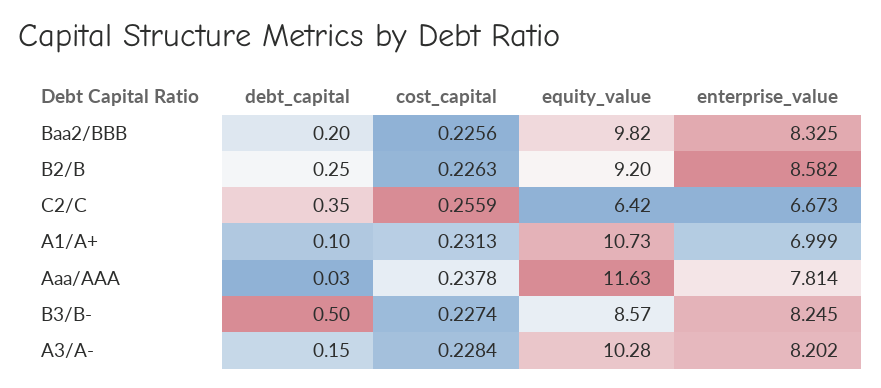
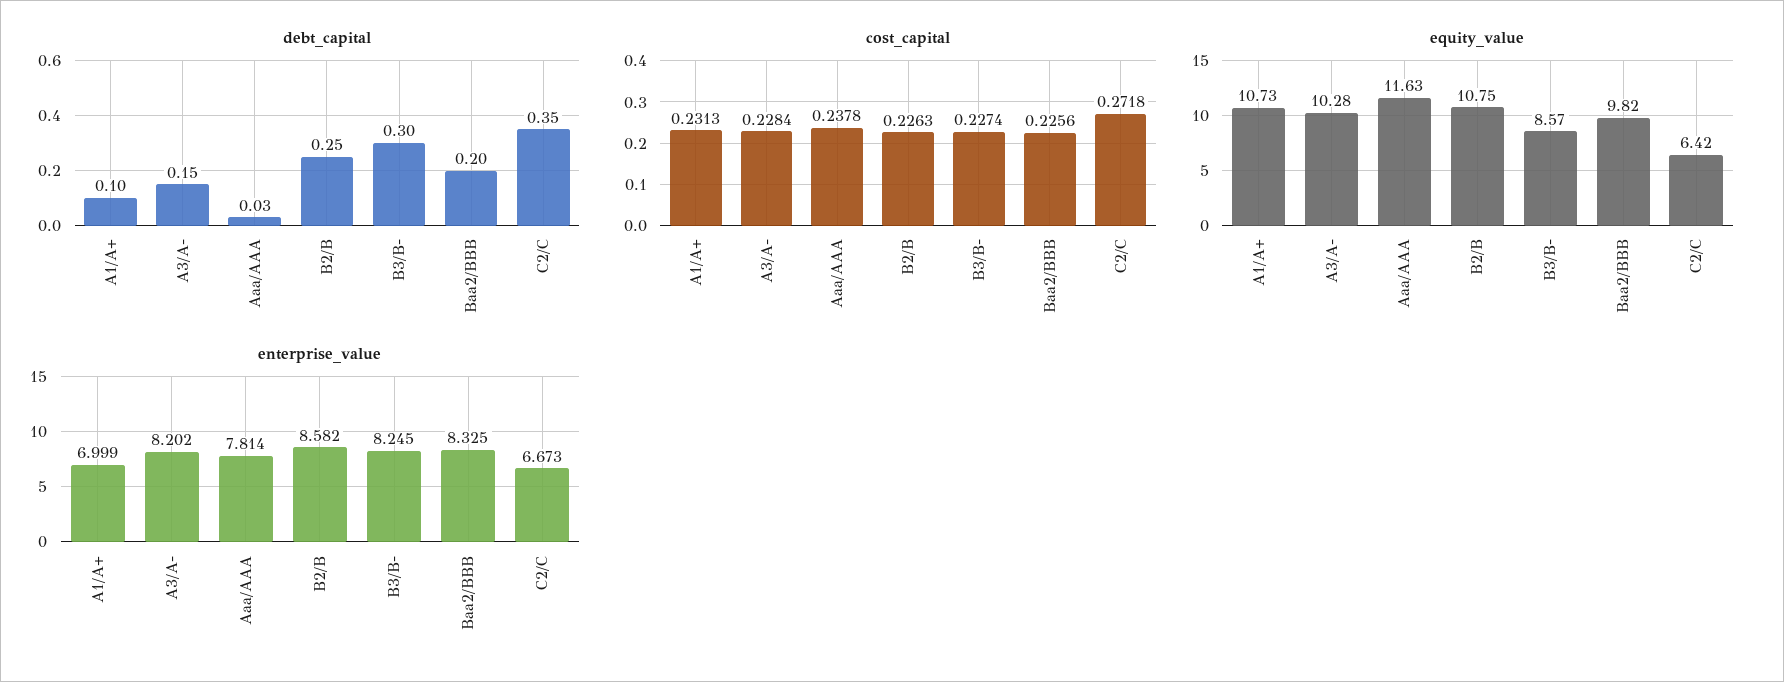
  {
    "debt_capital": {
      "Baa2/BBB": 0.2,
      "B2/B": 0.25,
      "C2/C": 0.35,
      "A1/A+": 0.1,
      "Aaa/AAA": 0.03,
-     "B3/B-": 0.5,
+     "B3/B-": 0.3,
      "A3/A-": 0.15
    },
    "cost_capital": {
      "Baa2/BBB": 0.2256,
      "B2/B": 0.2263,
-     "C2/C": 0.2559,
+     "C2/C": 0.2718,
      "A1/A+": 0.2313,
      "Aaa/AAA": 0.2378,
      "B3/B-": 0.2274,
      "A3/A-": 0.2284
    },
    "equity_value": {
      "Baa2/BBB": 9.82,
-     "B2/B": 9.2,
+     "B2/B": 10.75,
      "C2/C": 6.42,
      "A1/A+": 10.73,
      "Aaa/AAA": 11.63,
      "B3/B-": 8.57,
      "A3/A-": 10.28
    },
    "enterprise_value": {
      "Baa2/BBB": 8.325,
      "B2/B": 8.582,
      "C2/C": 6.673,
      "A1/A+": 6.999,
      "Aaa/AAA": 7.814,
      "B3/B-": 8.245,
      "A3/A-": 8.202
    }
  }

